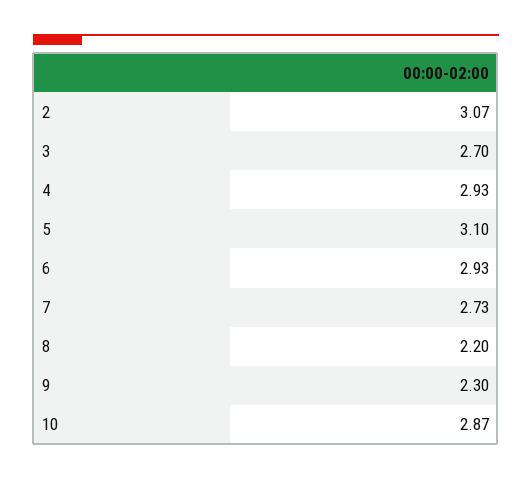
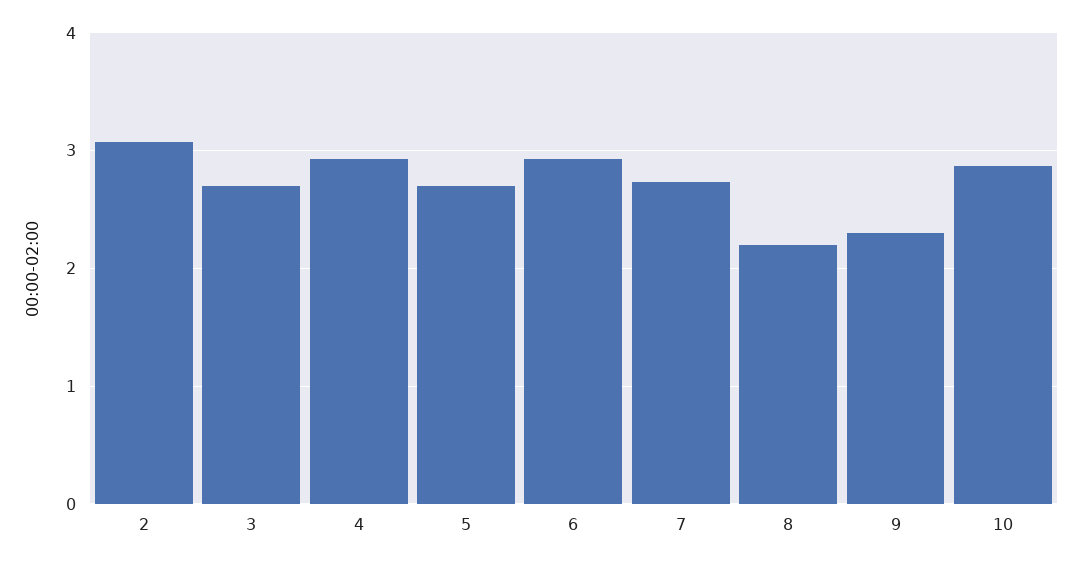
  {
    "2": 3.07,
    "3": 2.7,
    "4": 2.93,
-   "5": 3.1,
+   "5": 2.7,
    "6": 2.93,
    "7": 2.73,
    "8": 2.2,
    "9": 2.3,
    "10": 2.87
  }

